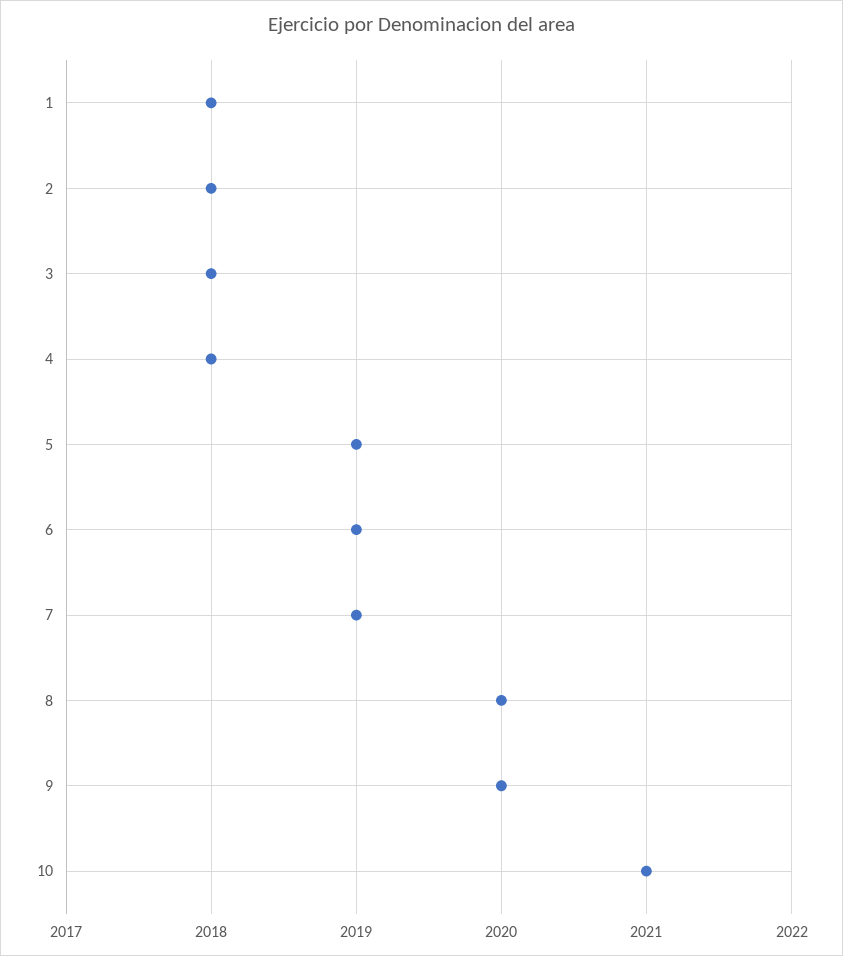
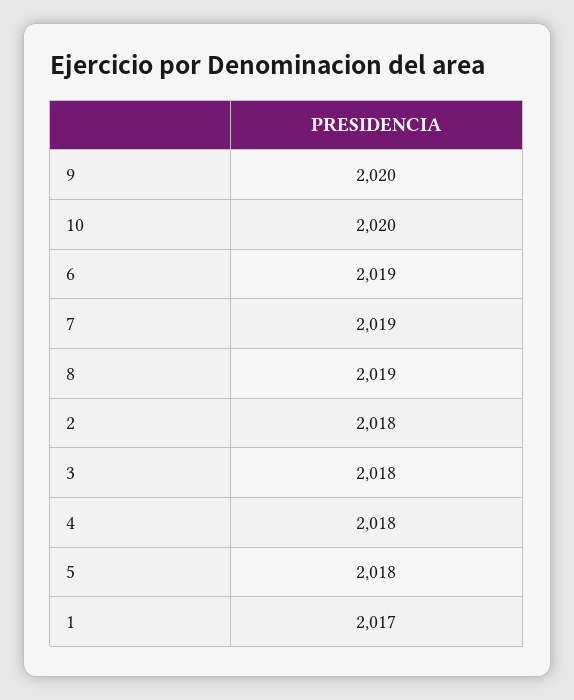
  {
-   "1": 2018,
+   "1": 2017,
    "2": 2018,
    "3": 2018,
    "4": 2018,
-   "5": 2019,
+   "5": 2018,
    "6": 2019,
    "7": 2019,
-   "8": 2020,
+   "8": 2019,
    "9": 2020,
-   "10": 2021
+   "10": 2020
  }

